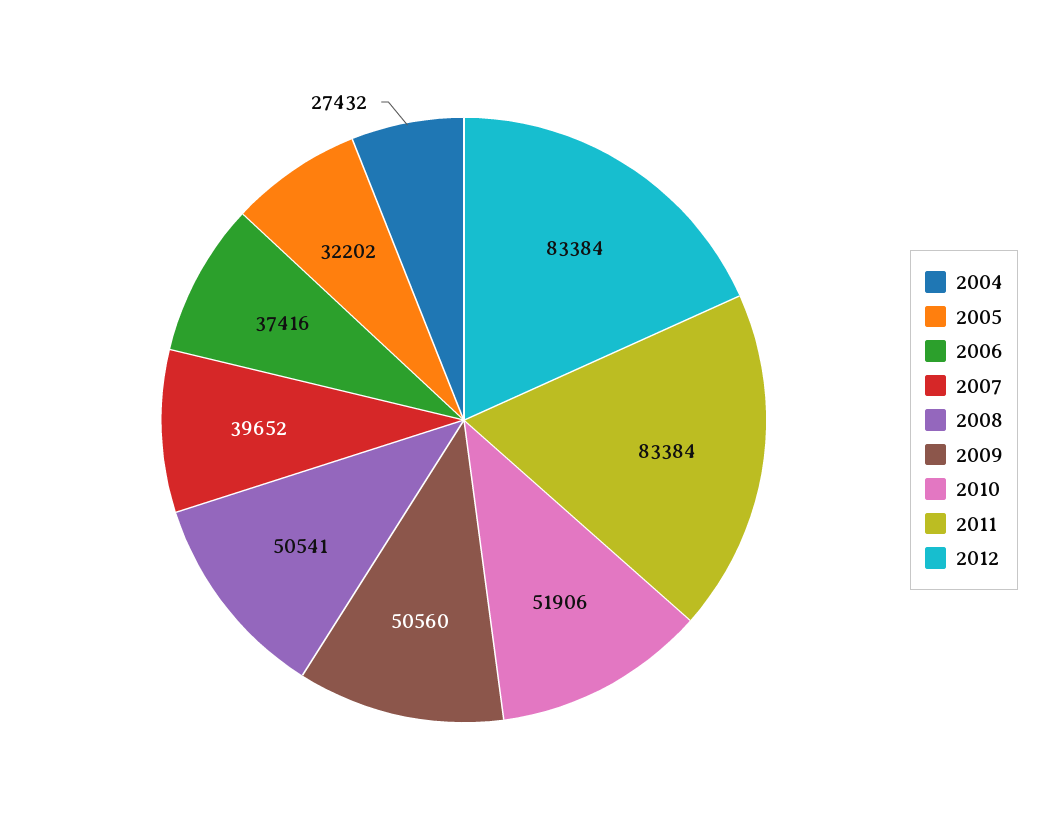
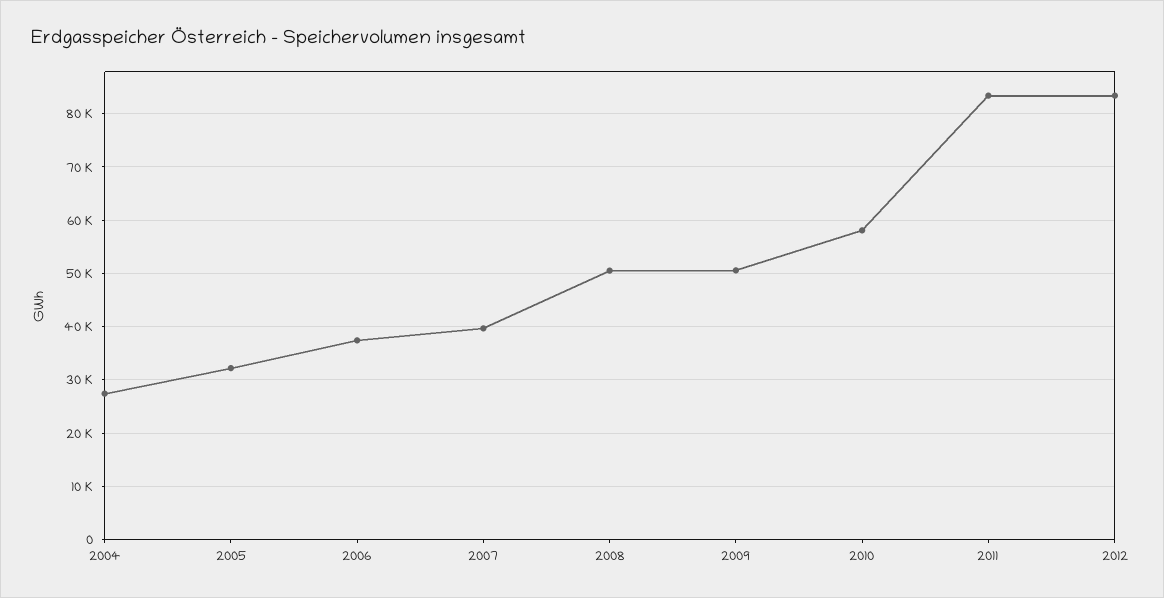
  {
    "2004": 27432,
    "2005": 32202,
    "2006": 37416,
    "2007": 39652,
    "2008": 50541,
    "2009": 50560,
-   "2010": 51906,
+   "2010": 58000,
    "2011": 83384,
    "2012": 83384
  }

